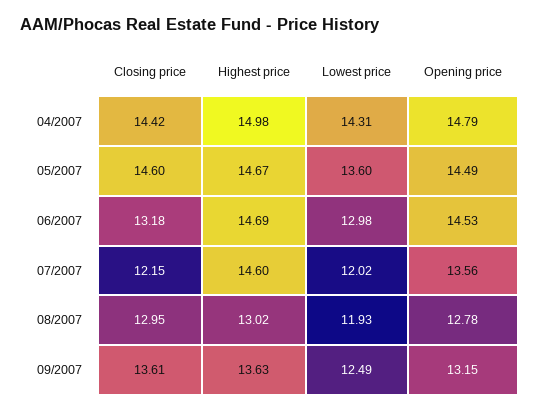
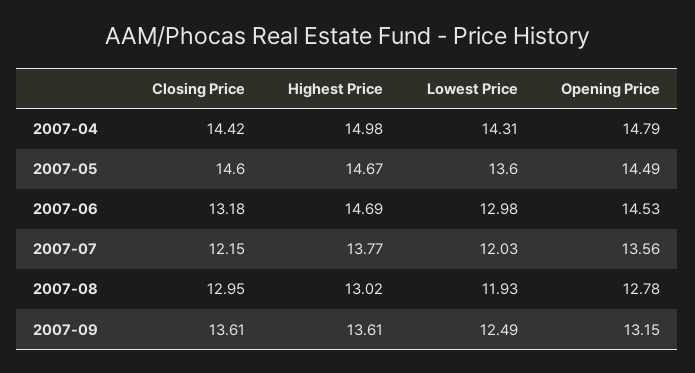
  {
    "Closing price": {
      "04/2007": 14.42,
      "05/2007": 14.6,
      "06/2007": 13.18,
      "07/2007": 12.15,
      "08/2007": 12.95,
      "09/2007": 13.61
    },
    "Highest price": {
      "04/2007": 14.98,
      "05/2007": 14.67,
      "06/2007": 14.69,
-     "07/2007": 14.6,
+     "07/2007": 13.77,
      "08/2007": 13.02,
-     "09/2007": 13.63
+     "09/2007": 13.61
    },
    "Lowest price": {
      "04/2007": 14.31,
      "05/2007": 13.6,
      "06/2007": 12.98,
-     "07/2007": 12.02,
+     "07/2007": 12.03,
      "08/2007": 11.93,
      "09/2007": 12.49
    },
    "Opening price": {
      "04/2007": 14.79,
      "05/2007": 14.49,
      "06/2007": 14.53,
      "07/2007": 13.56,
      "08/2007": 12.78,
      "09/2007": 13.15
    }
  }

